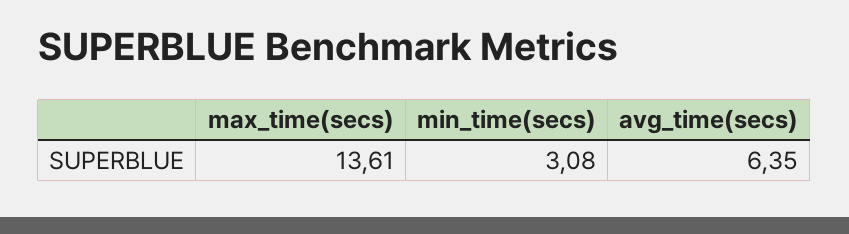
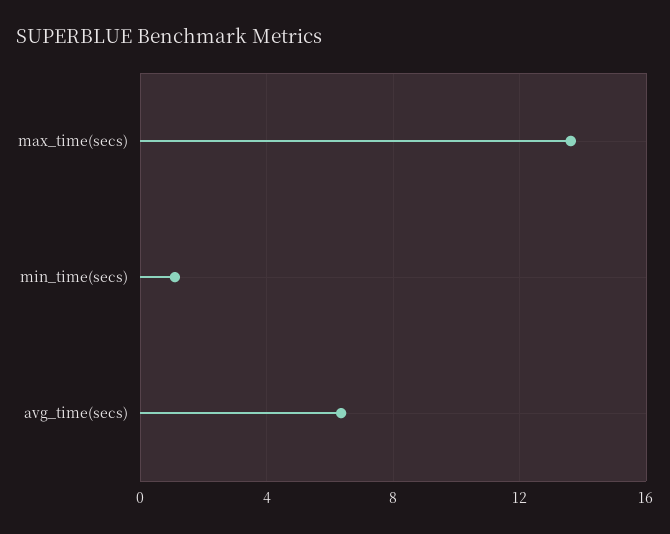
  {
    "max_time(secs)": 13.61,
-   "min_time(secs)": 3.08,
+   "min_time(secs)": 1,
    "avg_time(secs)": 6.35
  }

